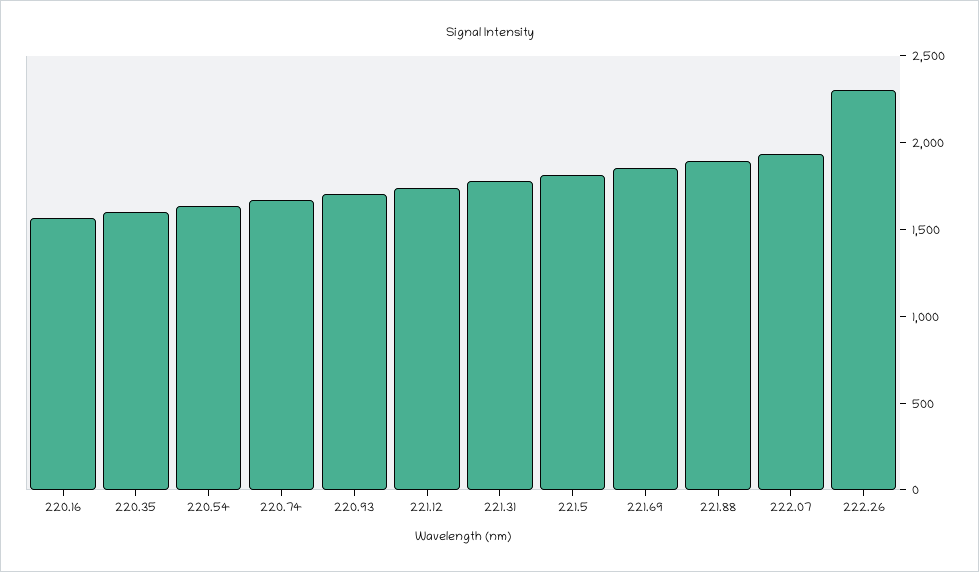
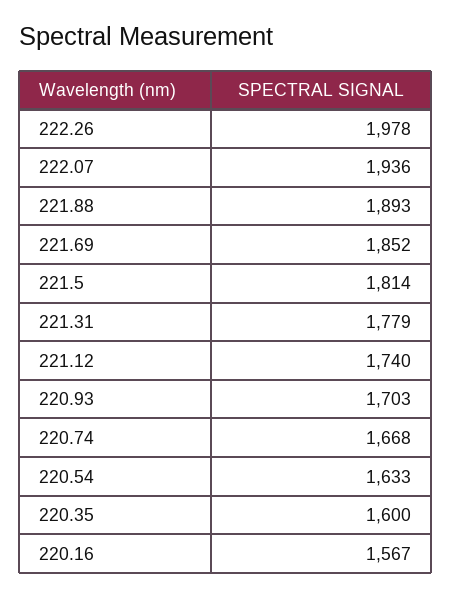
  {
    "220.16": 1567,
    "220.35": 1600,
    "220.54": 1633,
    "220.74": 1668,
    "220.93": 1703,
    "221.12": 1740,
    "221.31": 1779,
    "221.5": 1814,
    "221.69": 1852,
    "221.88": 1893,
    "222.07": 1936,
-   "222.26": 2300
+   "222.26": 1978
  }

